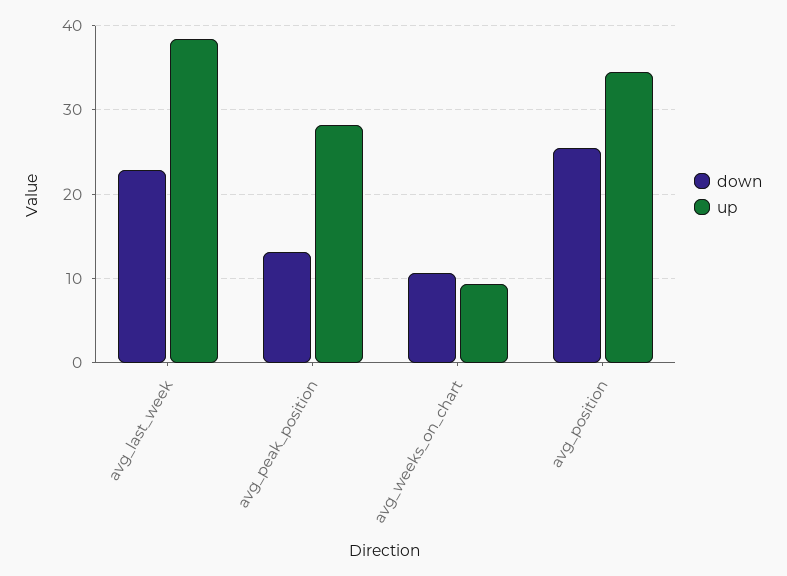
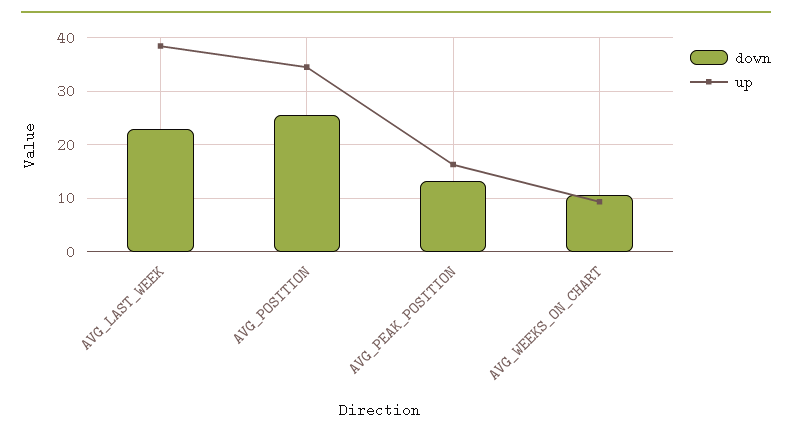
  {
    "down": {
      "avg_last_week": 23,
      "avg_peak_position": 13,
      "avg_weeks_on_chart": 11,
      "avg_position": 26
    },
    "up": {
      "avg_last_week": 38,
-     "avg_peak_position": 28,
+     "avg_peak_position": 16,
      "avg_weeks_on_chart": 9,
      "avg_position": 34
    }
  }

